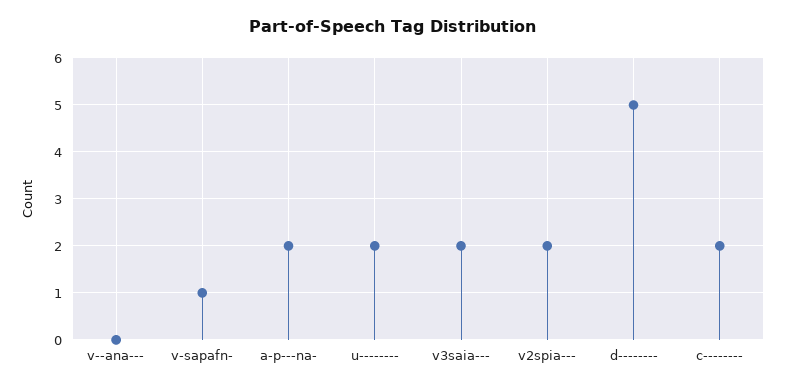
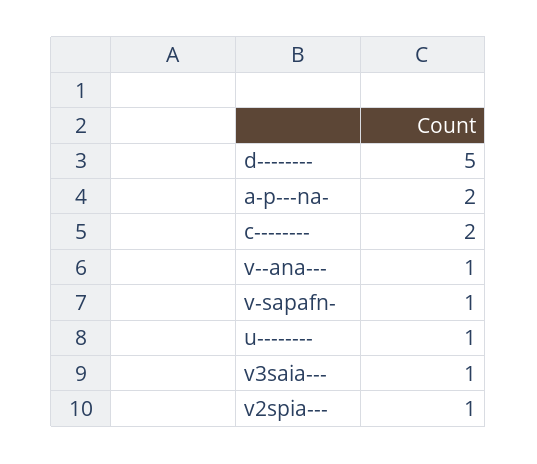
  {
-   "v--ana---": 0,
+   "v--ana---": 1,
    "v-sapafn-": 1,
    "a-p---na-": 2,
-   "u--------": 2,
+   "u--------": 1,
-   "v3saia---": 2,
+   "v3saia---": 1,
-   "v2spia---": 2,
+   "v2spia---": 1,
    "d--------": 5,
    "c--------": 2
  }

